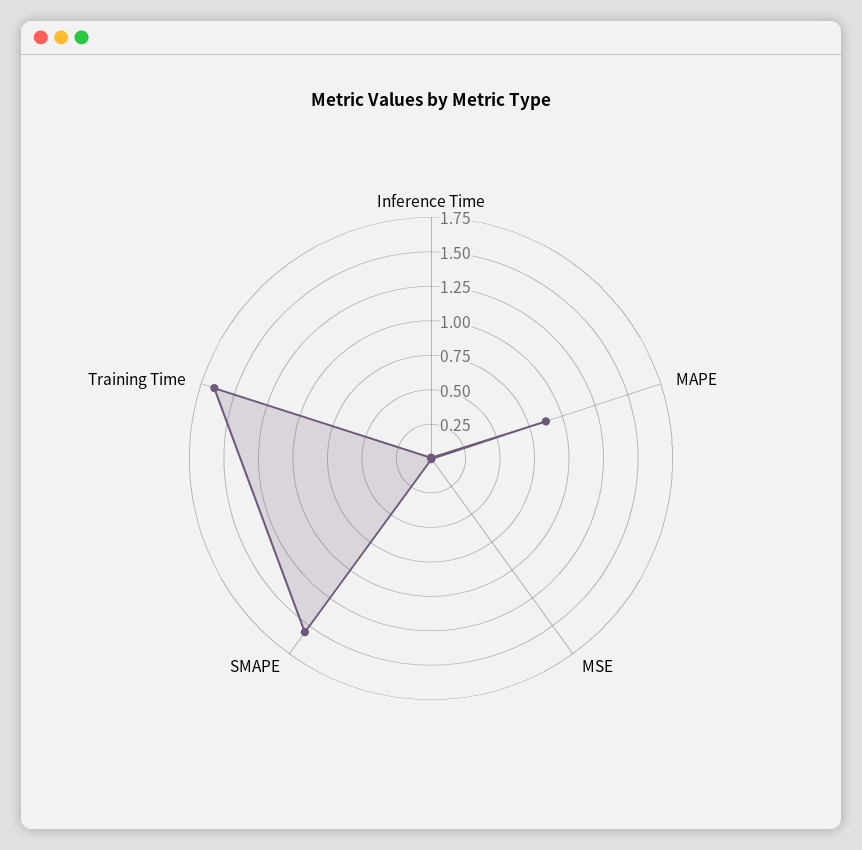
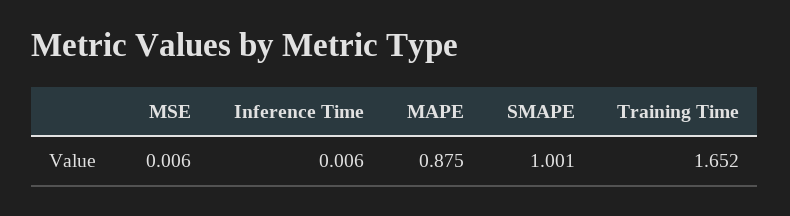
  {
    "Inference Time": 0.006,
    "MAPE": 0.875,
    "MSE": 0.006,
-   "SMAPE": 1.5,
+   "SMAPE": 1.001,
    "Training Time": 1.652
  }

